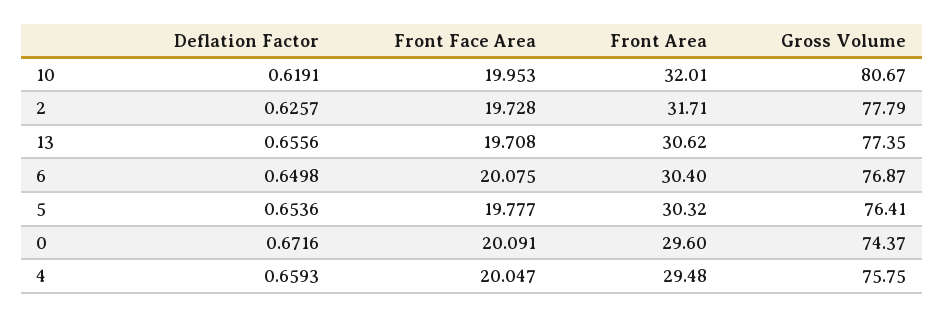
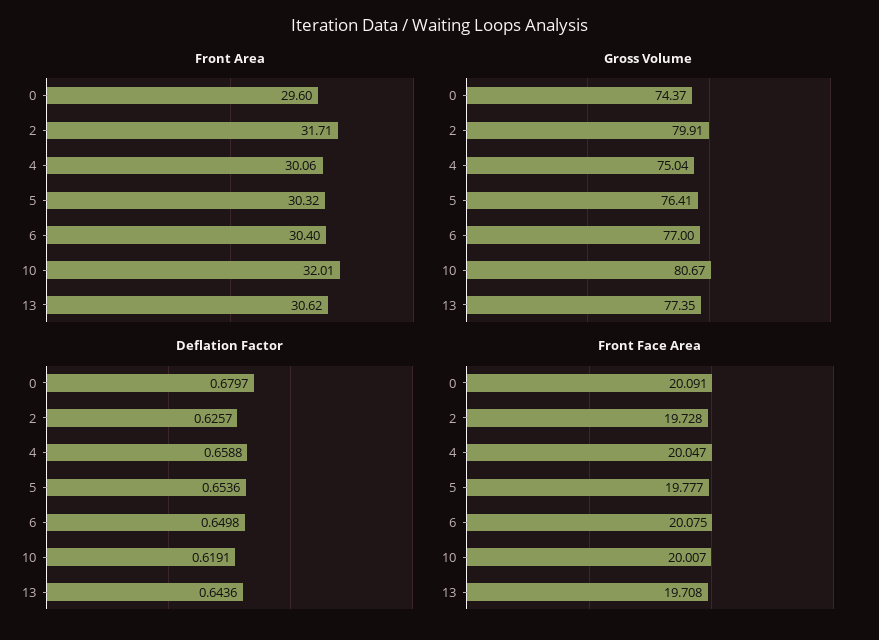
  {
    "Deflation Factor": {
      "10": 0.6191,
      "2": 0.6257,
-     "13": 0.6556,
+     "13": 0.6436,
      "6": 0.6498,
      "5": 0.6536,
-     "0": 0.6716,
+     "0": 0.6797,
-     "4": 0.6593
+     "4": 0.6588
    },
    "Front Face Area": {
-     "10": 19.953,
+     "10": 20.007,
      "2": 19.728,
      "13": 19.708,
      "6": 20.075,
      "5": 19.777,
      "0": 20.091,
      "4": 20.047
    },
    "Front Area": {
      "10": 32.01,
      "2": 31.71,
      "13": 30.62,
      "6": 30.4,
      "5": 30.32,
      "0": 29.6,
-     "4": 29.48
+     "4": 30.06
    },
    "Gross Volume": {
      "10": 80.67,
-     "2": 77.79,
+     "2": 79.91,
      "13": 77.35,
-     "6": 76.87,
+     "6": 77,
      "5": 76.41,
      "0": 74.37,
-     "4": 75.75
+     "4": 75.04
    }
  }

